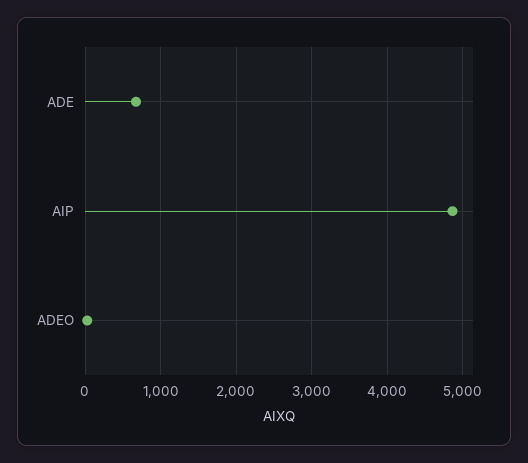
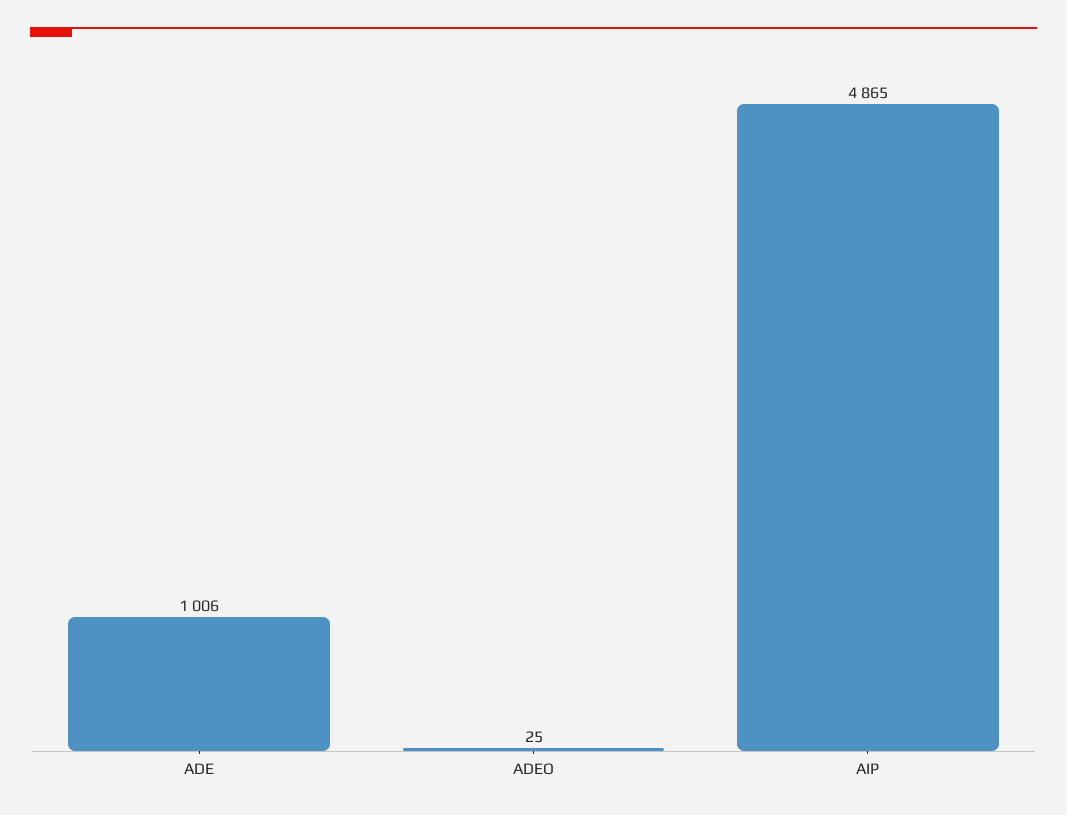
  {
-   "ADE": 700,
+   "ADE": 1006,
    "AIP": 4865,
    "ADEO": 25
  }

